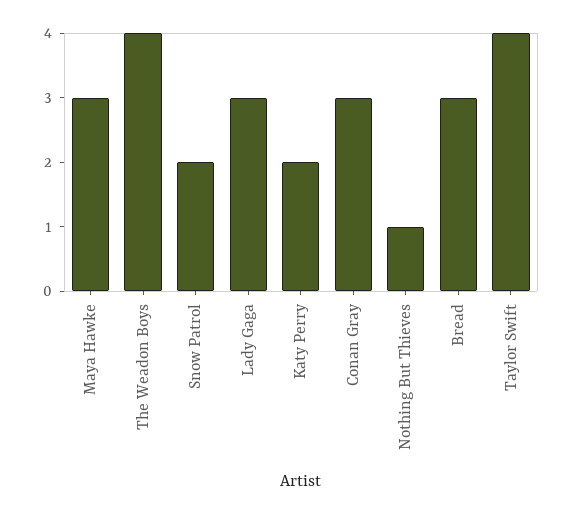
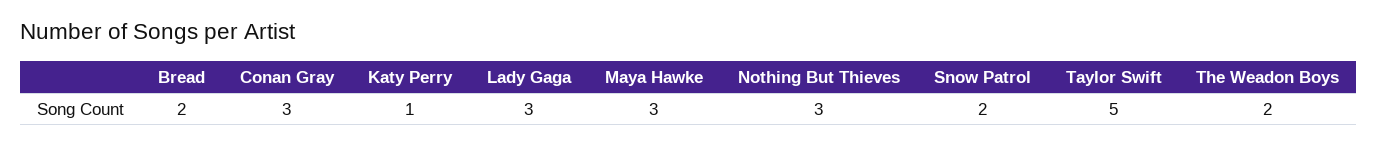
  {
    "Maya Hawke": 3,
-   "The Weadon Boys": 4,
+   "The Weadon Boys": 2,
    "Snow Patrol": 2,
    "Lady Gaga": 3,
-   "Katy Perry": 2,
+   "Katy Perry": 1,
    "Conan Gray": 3,
-   "Nothing But Thieves": 1,
+   "Nothing But Thieves": 3,
-   "Bread": 3,
+   "Bread": 2,
-   "Taylor Swift": 4
+   "Taylor Swift": 5
  }

